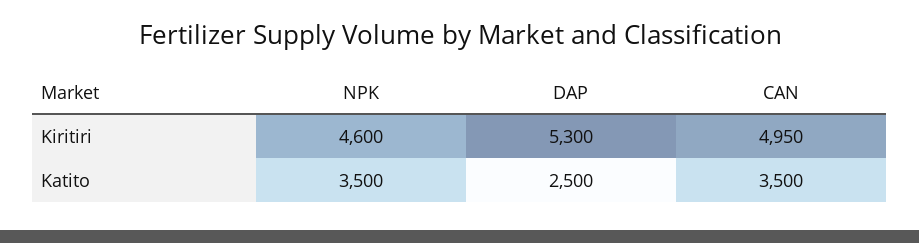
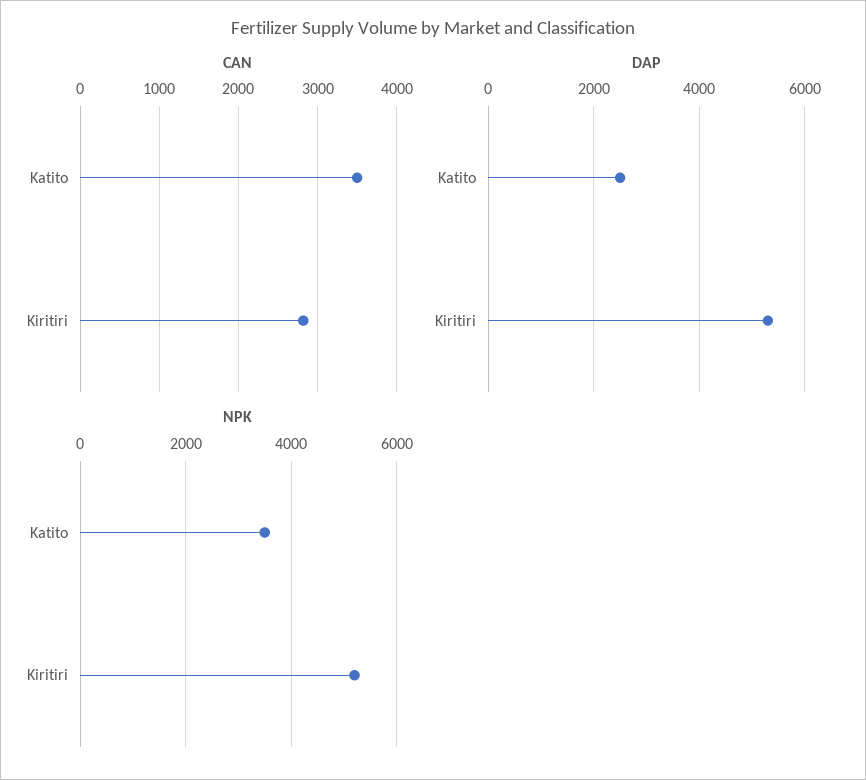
  {
    "NPK": {
-     "Kiritiri": 4600,
+     "Kiritiri": 5200,
      "Katito": 3500
    },
    "DAP": {
      "Kiritiri": 5300,
      "Katito": 2500
    },
    "CAN": {
-     "Kiritiri": 4950,
+     "Kiritiri": 2800,
      "Katito": 3500
    }
  }

